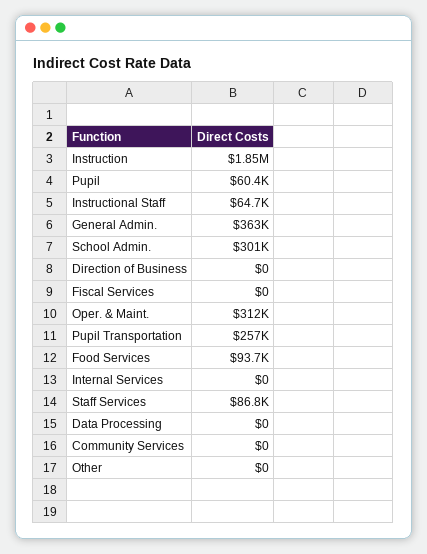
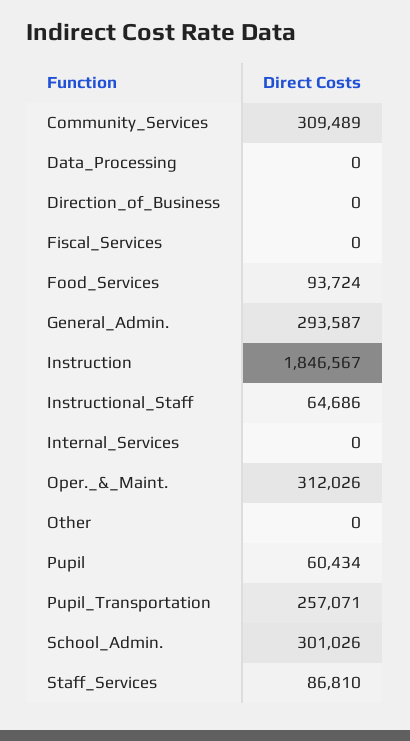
  {
    "Instruction": 1846567,
    "Pupil": 60434,
    "Instructional Staff": 64686,
-   "General Admin.": 363000,
+   "General Admin.": 293587,
    "School Admin.": 301026,
    "Direction of Business": 0,
    "Fiscal Services": 0,
    "Oper. & Maint.": 312026,
    "Pupil Transportation": 257071,
    "Food Services": 93724,
    "Internal Services": 0,
    "Staff Services": 86810,
    "Data Processing": 0,
-   "Community Services": 0,
+   "Community Services": 309489,
    "Other": 0
  }

